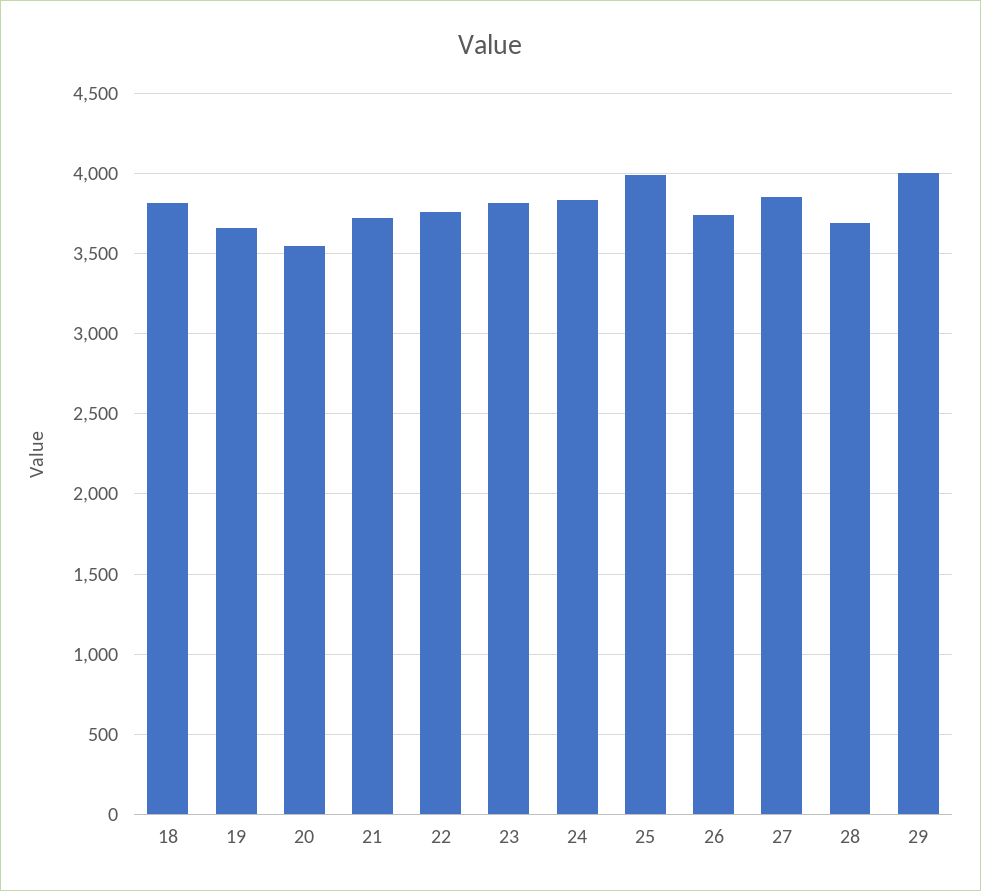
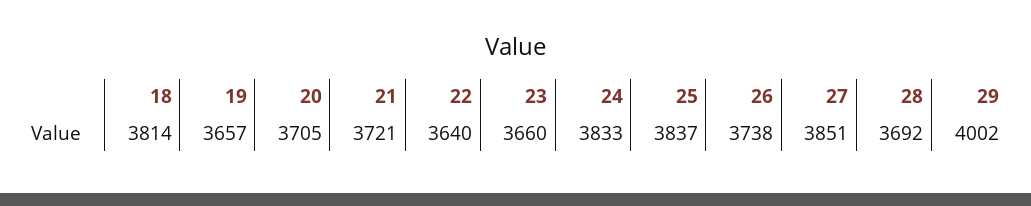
  {
    "18": 3814,
    "19": 3657,
-   "20": 3550,
+   "20": 3705,
    "21": 3721,
-   "22": 3750,
+   "22": 3640,
-   "23": 3800,
+   "23": 3660,
    "24": 3833,
-   "25": 4000,
+   "25": 3837,
    "26": 3738,
    "27": 3851,
    "28": 3692,
    "29": 4002
  }

